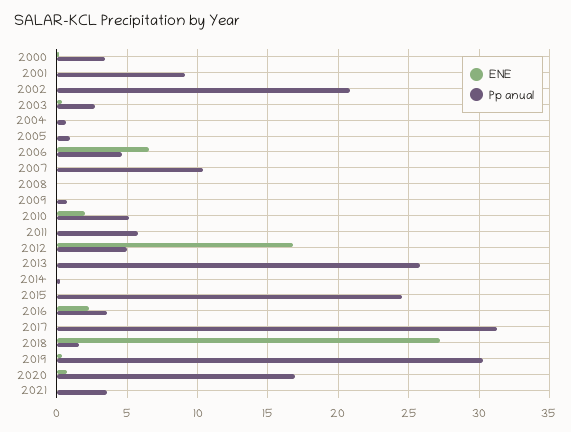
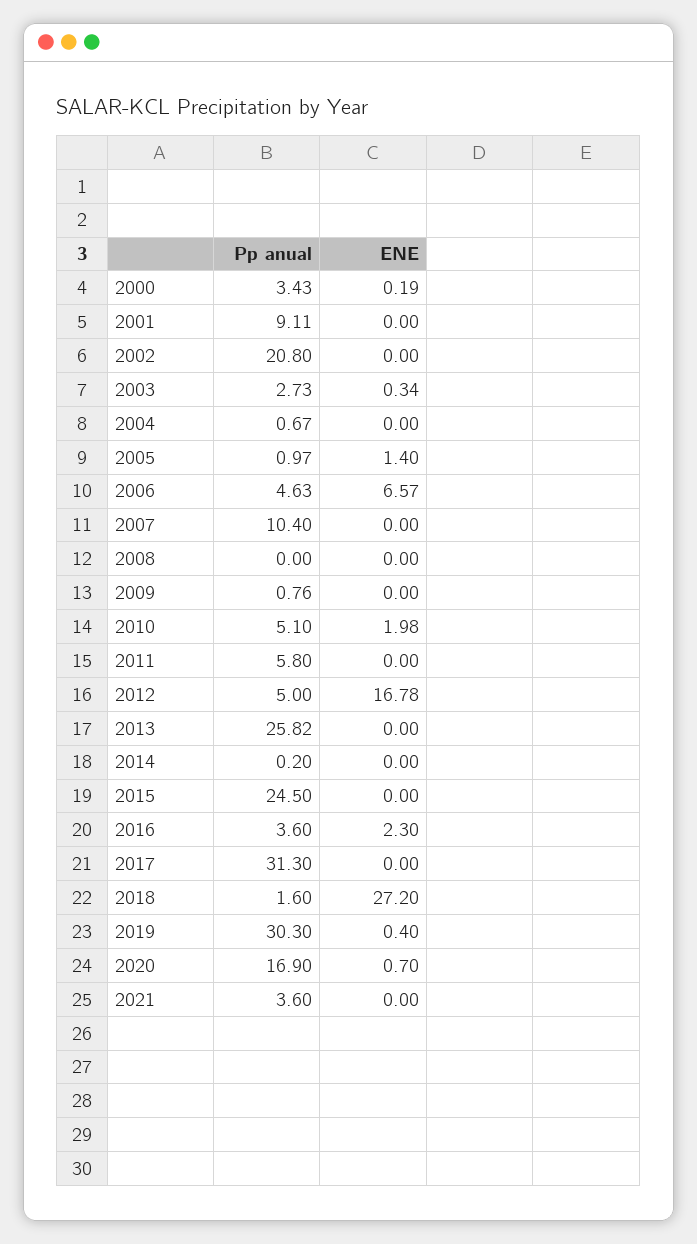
  {
    "ENE": {
      "2000": 0.19,
      "2001": 0,
      "2002": 0,
      "2003": 0.34,
      "2004": 0,
-     "2005": 0,
+     "2005": 1.4,
      "2006": 6.57,
      "2007": 0,
      "2008": 0,
      "2009": 0,
      "2010": 1.98,
      "2011": 0,
      "2012": 16.78,
      "2013": 0,
      "2014": 0,
      "2015": 0,
      "2016": 2.3,
      "2017": 0,
      "2018": 27.2,
      "2019": 0.4,
      "2020": 0.7,
      "2021": 0
    },
    "Pp anual": {
      "2000": 3.43,
      "2001": 9.11,
      "2002": 20.8,
      "2003": 2.73,
      "2004": 0.67,
      "2005": 0.97,
      "2006": 4.63,
      "2007": 10.4,
      "2008": 0,
      "2009": 0.76,
      "2010": 5.1,
      "2011": 5.8,
      "2012": 5,
      "2013": 25.82,
      "2014": 0.2,
      "2015": 24.5,
      "2016": 3.6,
      "2017": 31.3,
      "2018": 1.6,
      "2019": 30.3,
      "2020": 16.9,
      "2021": 3.6
    }
  }

